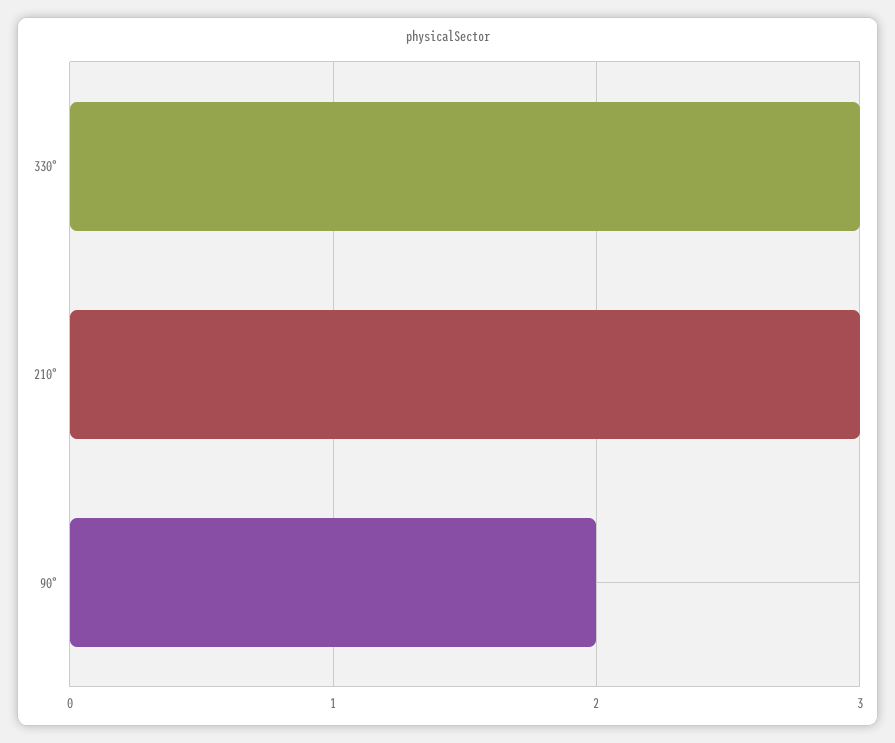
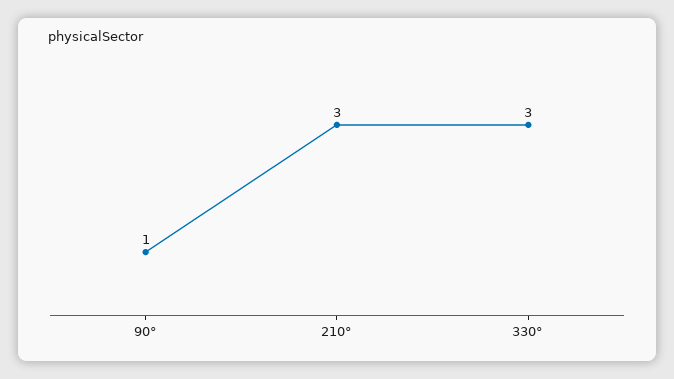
  {
    "330°": 3,
    "210°": 3,
-   "90°": 2
+   "90°": 1
  }

